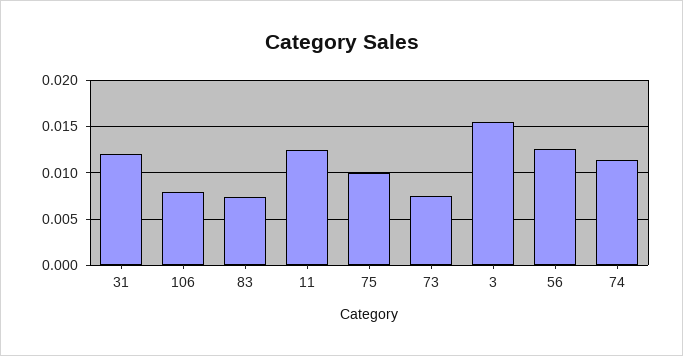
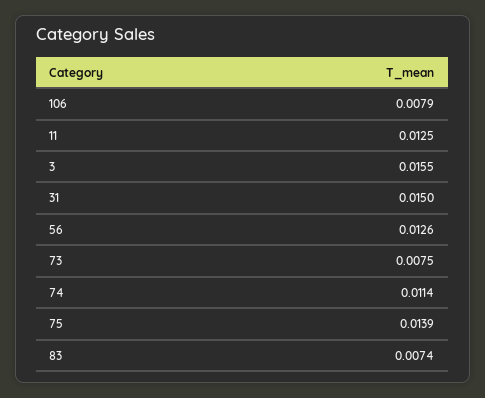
  {
-   "31": 0.012,
+   "31": 0.015,
    "106": 0.0079,
    "83": 0.0074,
    "11": 0.0125,
-   "75": 0.01,
+   "75": 0.0139,
    "73": 0.0075,
    "3": 0.0155,
    "56": 0.0126,
    "74": 0.0114
  }

